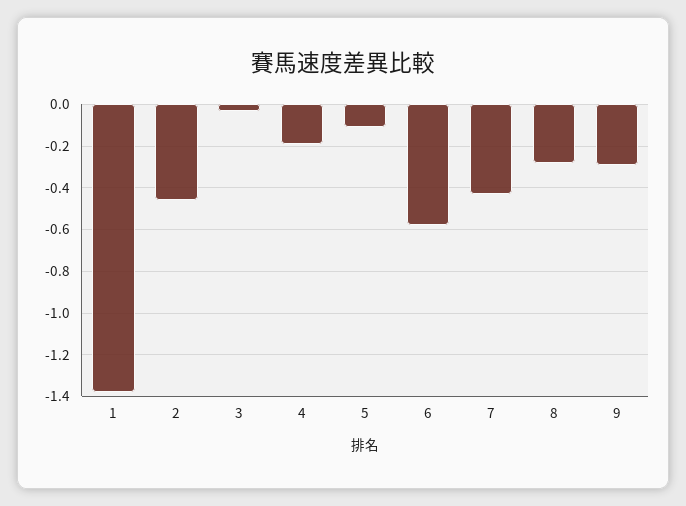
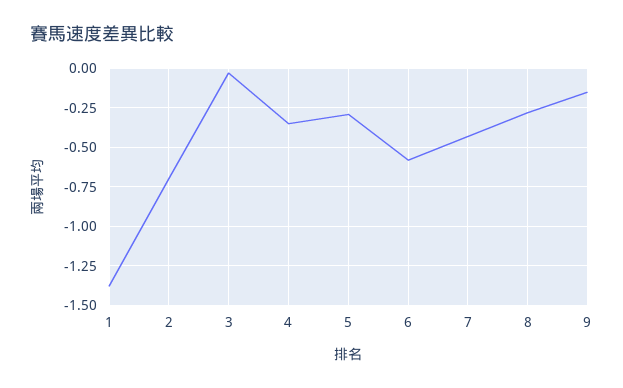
  {
    "1": -1.4,
-   "2": -0.45,
+   "2": -0.7,
    "3": -0.05,
-   "4": -0.2,
+   "4": -0.35,
-   "5": -0.1,
+   "5": -0.3,
    "6": -0.6,
    "7": -0.45,
    "8": -0.3,
-   "9": -0.3
+   "9": -0.15
  }

